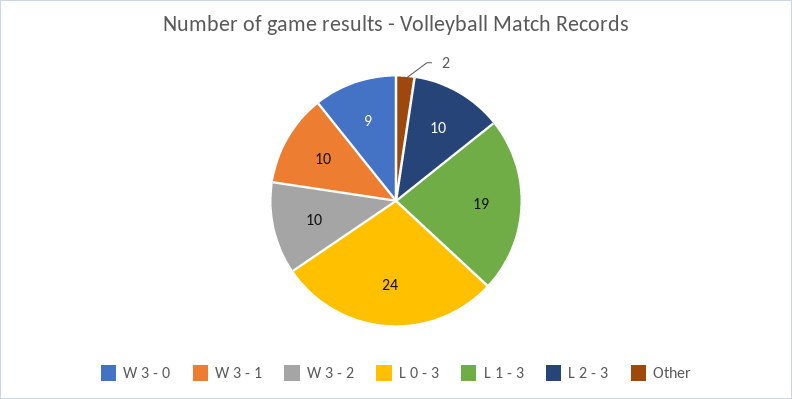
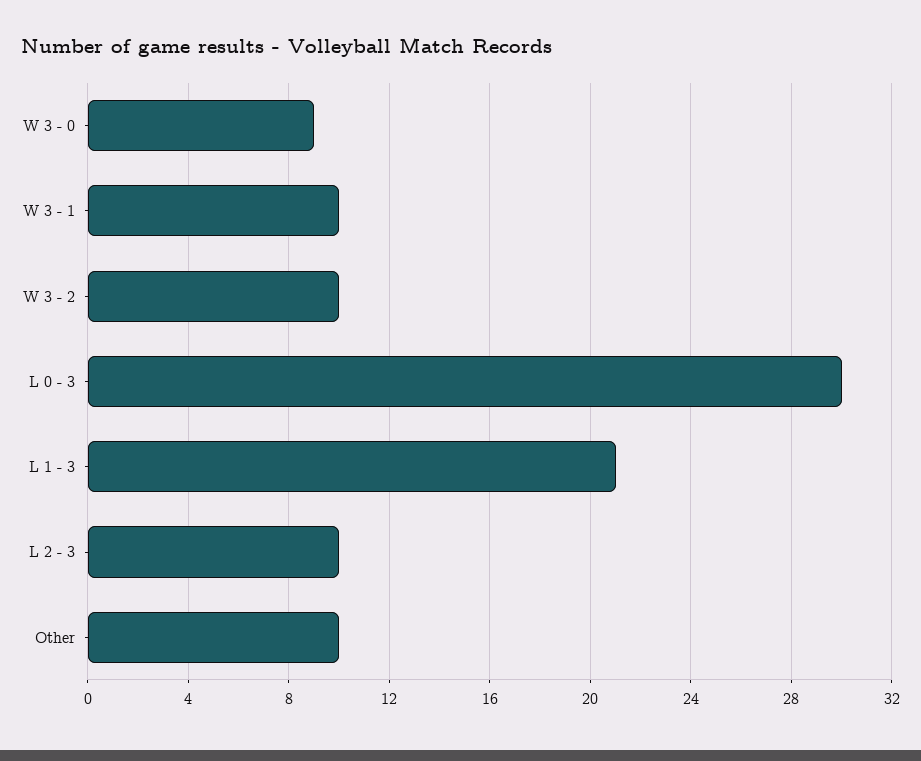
  {
    "W 3 - 0": 9,
    "W 3 - 1": 10,
    "W 3 - 2": 10,
-   "L 0 - 3": 24,
+   "L 0 - 3": 30,
-   "L 1 - 3": 19,
+   "L 1 - 3": 21,
    "L 2 - 3": 10,
-   "Other": 2
+   "Other": 10
  }

